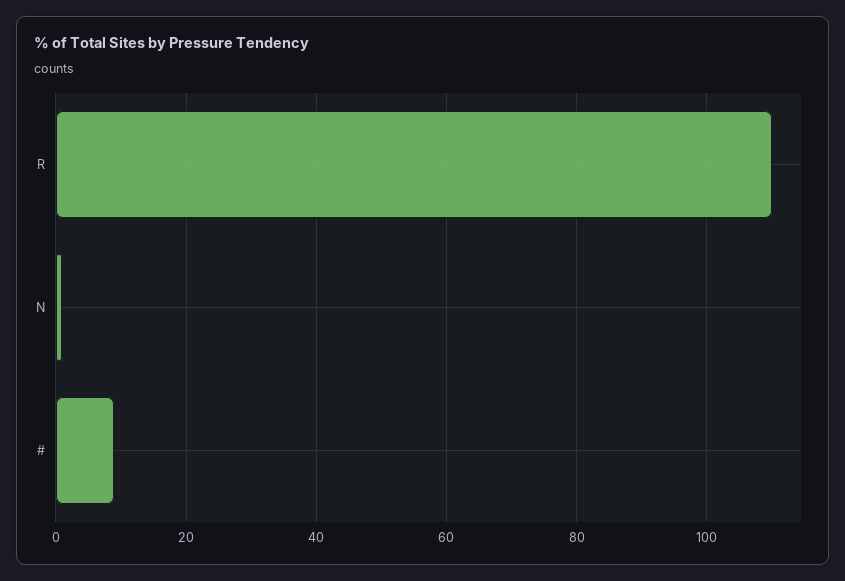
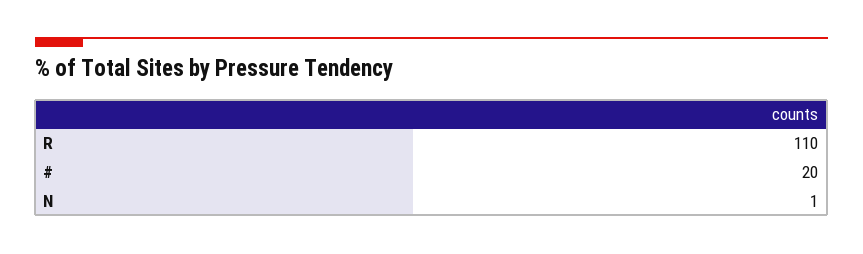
  {
    "R": 110,
    "N": 1,
-   "#": 10
+   "#": 20
  }

